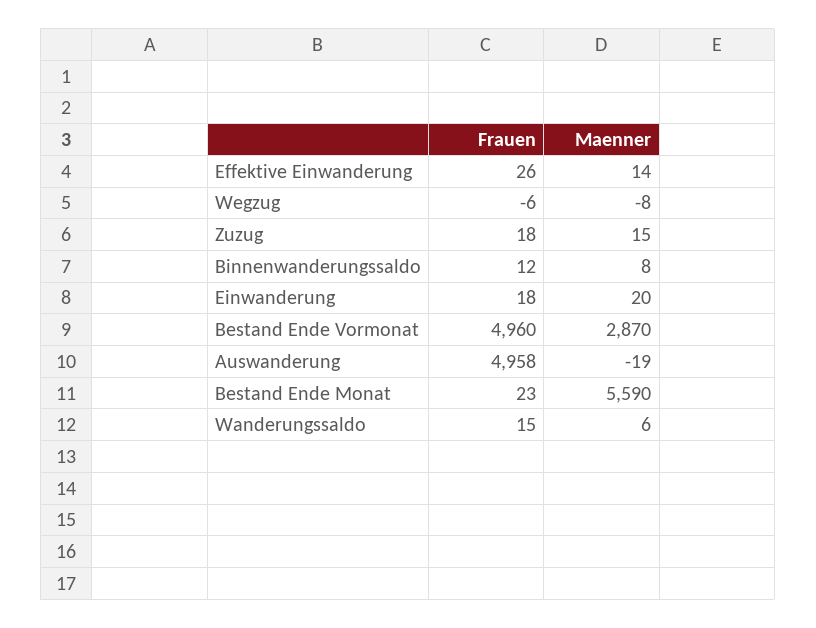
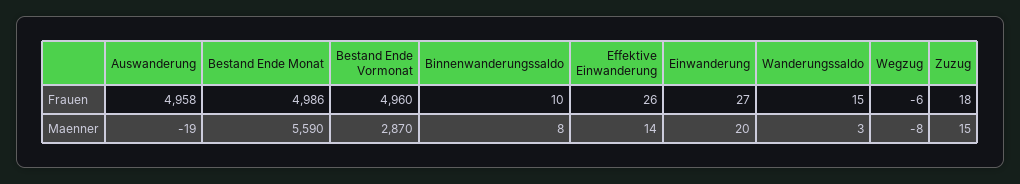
  {
    "Frauen": {
      "Effektive Einwanderung": 26,
      "Wegzug": -6,
      "Zuzug": 18,
-     "Binnenwanderungssaldo": 12,
+     "Binnenwanderungssaldo": 10,
-     "Einwanderung": 18,
+     "Einwanderung": 27,
      "Bestand Ende Vormonat": 4960,
      "Auswanderung": 4958,
-     "Bestand Ende Monat": 23,
+     "Bestand Ende Monat": 4986,
      "Wanderungssaldo": 15
    },
    "Maenner": {
      "Effektive Einwanderung": 14,
      "Wegzug": -8,
      "Zuzug": 15,
      "Binnenwanderungssaldo": 8,
      "Einwanderung": 20,
      "Bestand Ende Vormonat": 2870,
      "Auswanderung": -19,
      "Bestand Ende Monat": 5590,
-     "Wanderungssaldo": 6
+     "Wanderungssaldo": 3
    }
  }

